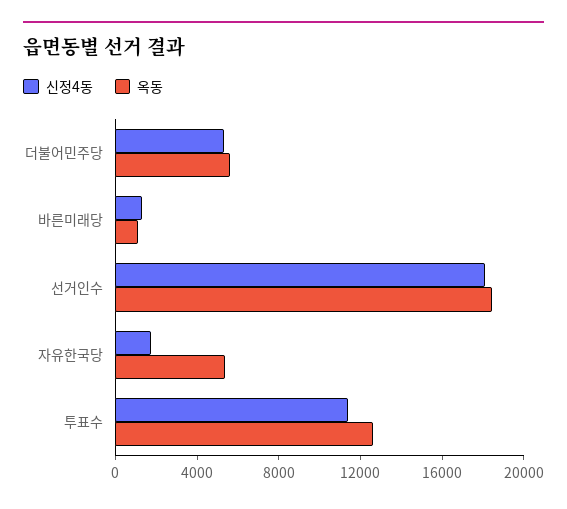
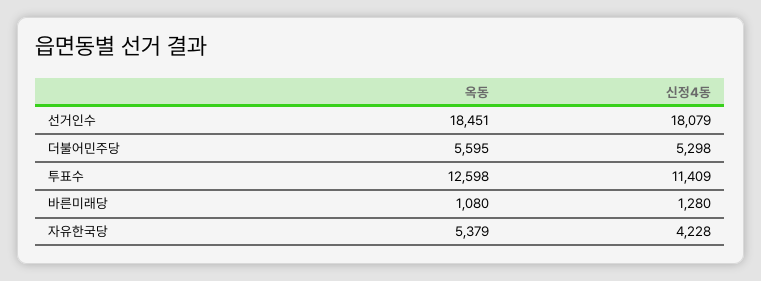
  {
    "신정4동": {
      "더불어민주당": 5298,
      "바른미래당": 1280,
      "선거인수": 18079,
-     "자유한국당": 2000,
+     "자유한국당": 4228,
      "투표수": 11409
    },
    "옥동": {
      "더불어민주당": 5595,
      "바른미래당": 1080,
      "선거인수": 18451,
      "자유한국당": 5379,
      "투표수": 12598
    }
  }

